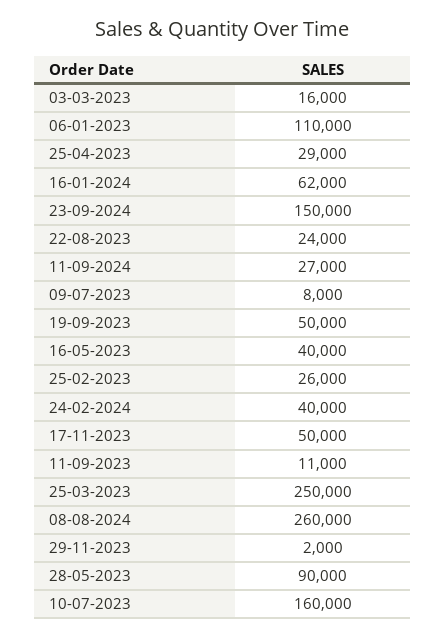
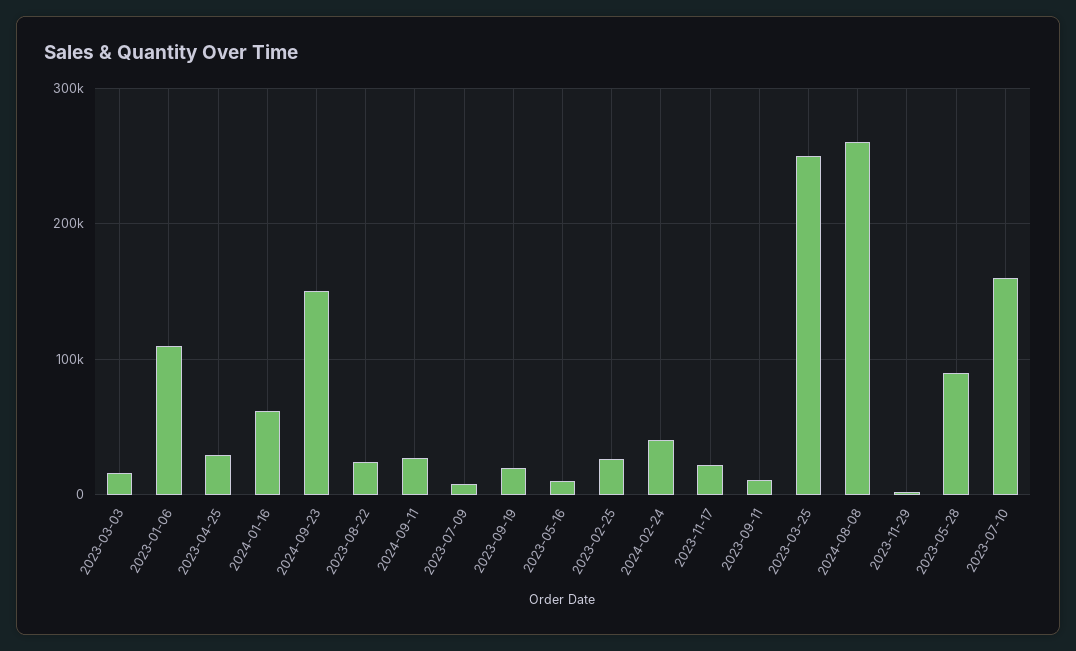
  {
    "03-03-2023": 16000,
    "06-01-2023": 110000,
    "25-04-2023": 29000,
    "16-01-2024": 62000,
    "23-09-2024": 150000,
    "22-08-2023": 24000,
    "11-09-2024": 27000,
    "09-07-2023": 8000,
-   "19-09-2023": 50000,
+   "19-09-2023": 20000,
-   "16-05-2023": 40000,
+   "16-05-2023": 10000,
    "25-02-2023": 26000,
    "24-02-2024": 40000,
-   "17-11-2023": 50000,
+   "17-11-2023": 20000,
    "11-09-2023": 11000,
    "25-03-2023": 250000,
    "08-08-2024": 260000,
    "29-11-2023": 2000,
    "28-05-2023": 90000,
    "10-07-2023": 160000
  }

